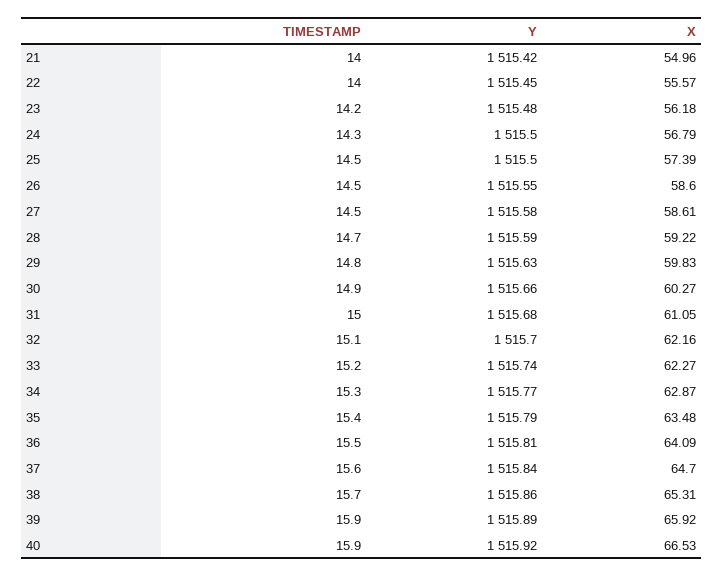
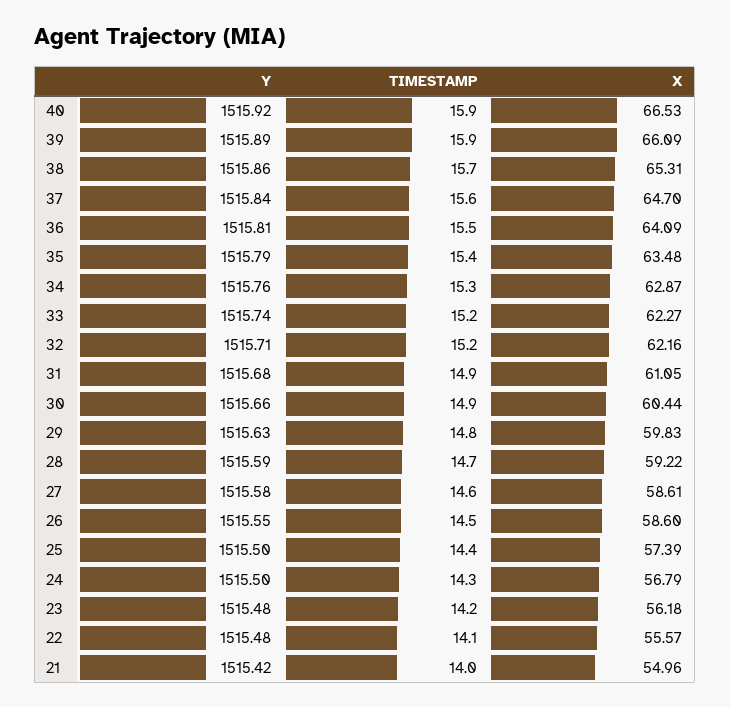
  {
    "TIMESTAMP": {
      "21": 14,
-     "22": 14,
+     "22": 14.1,
      "23": 14.2,
      "24": 14.3,
-     "25": 14.5,
+     "25": 14.4,
      "26": 14.5,
-     "27": 14.5,
+     "27": 14.6,
      "28": 14.7,
      "29": 14.8,
      "30": 14.9,
-     "31": 15,
+     "31": 14.9,
-     "32": 15.1,
+     "32": 15.2,
      "33": 15.2,
      "34": 15.3,
      "35": 15.4,
      "36": 15.5,
      "37": 15.6,
      "38": 15.7,
      "39": 15.9,
      "40": 15.9
    },
    "Y": {
      "21": 1515.42,
-     "22": 1515.45,
+     "22": 1515.48,
      "23": 1515.48,
      "24": 1515.5,
      "25": 1515.5,
      "26": 1515.55,
      "27": 1515.58,
      "28": 1515.59,
      "29": 1515.63,
      "30": 1515.66,
      "31": 1515.68,
-     "32": 1515.7,
+     "32": 1515.71,
      "33": 1515.74,
-     "34": 1515.77,
+     "34": 1515.76,
      "35": 1515.79,
      "36": 1515.81,
      "37": 1515.84,
      "38": 1515.86,
      "39": 1515.89,
      "40": 1515.92
    },
    "X": {
      "21": 54.96,
      "22": 55.57,
      "23": 56.18,
      "24": 56.79,
      "25": 57.39,
      "26": 58.6,
      "27": 58.61,
      "28": 59.22,
      "29": 59.83,
-     "30": 60.27,
+     "30": 60.44,
      "31": 61.05,
      "32": 62.16,
      "33": 62.27,
      "34": 62.87,
      "35": 63.48,
      "36": 64.09,
      "37": 64.7,
      "38": 65.31,
-     "39": 65.92,
+     "39": 66.09,
      "40": 66.53
    }
  }

